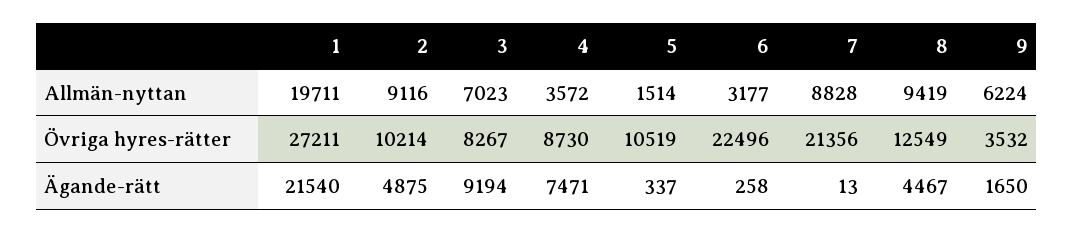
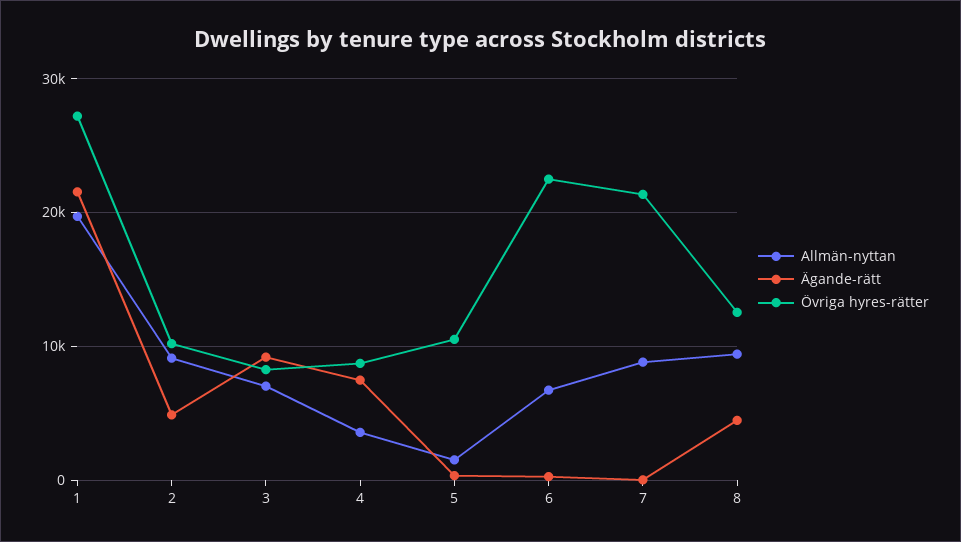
  {
    "Allmän-nyttan": {
      "1": 19711,
      "2": 9116,
      "3": 7023,
      "4": 3572,
      "5": 1514,
-     "6": 3177,
+     "6": 7000,
      "7": 8828,
-     "8": 9419,
+     "8": 9419
-     "9": 6224
    },
    "Övriga hyres-rätter": {
      "1": 27211,
      "2": 10214,
      "3": 8267,
      "4": 8730,
      "5": 10519,
      "6": 22496,
      "7": 21356,
-     "8": 12549,
+     "8": 12549
-     "9": 3532
    },
    "Ägande-rätt": {
      "1": 21540,
      "2": 4875,
      "3": 9194,
      "4": 7471,
      "5": 337,
      "6": 258,
      "7": 13,
-     "8": 4467,
+     "8": 4467
-     "9": 1650
    }
  }

